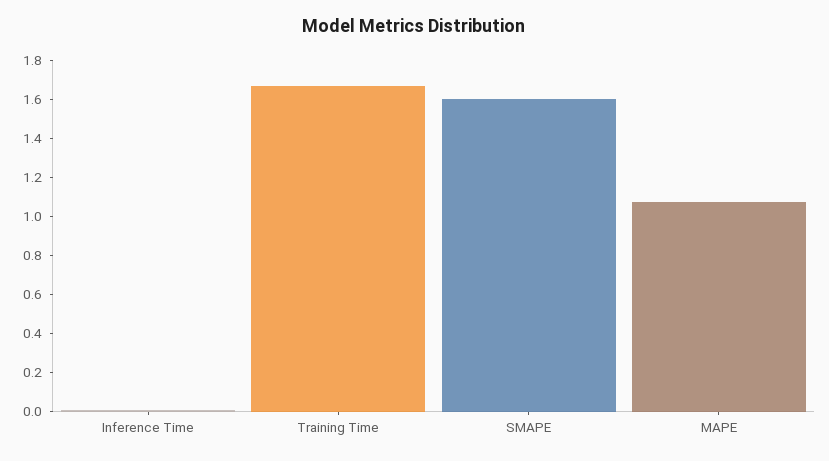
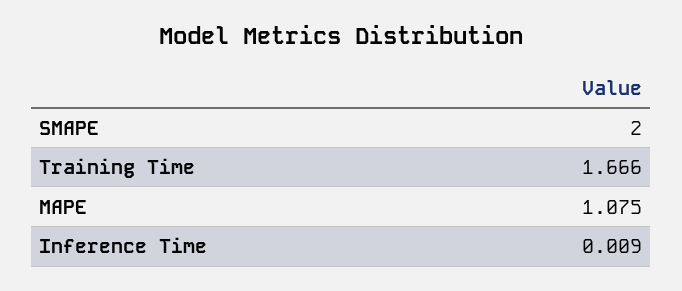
  {
    "Inference Time": 0.009,
    "Training Time": 1.666,
-   "SMAPE": 1.6,
+   "SMAPE": 2,
    "MAPE": 1.075
  }

